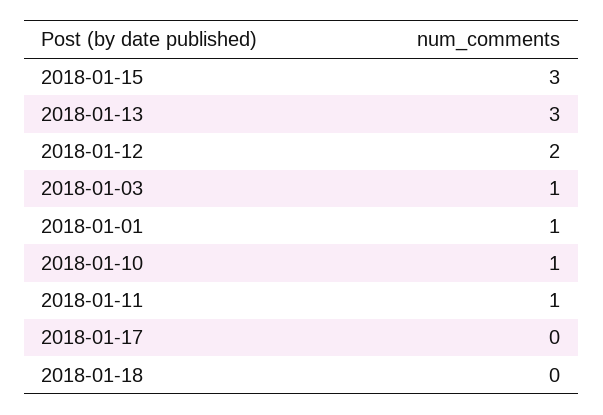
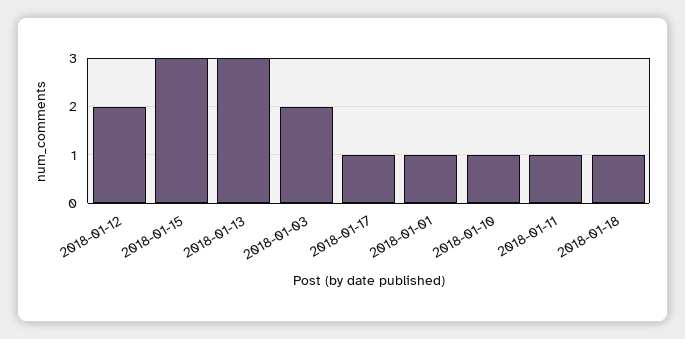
  {
    "2018-01-15": 3,
    "2018-01-13": 3,
    "2018-01-12": 2,
-   "2018-01-03": 1,
+   "2018-01-03": 2,
    "2018-01-01": 1,
    "2018-01-10": 1,
    "2018-01-11": 1,
-   "2018-01-17": 0,
+   "2018-01-17": 1,
-   "2018-01-18": 0
+   "2018-01-18": 1
  }

